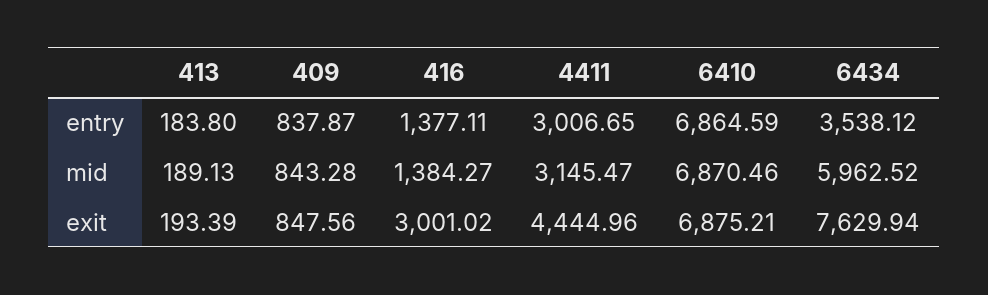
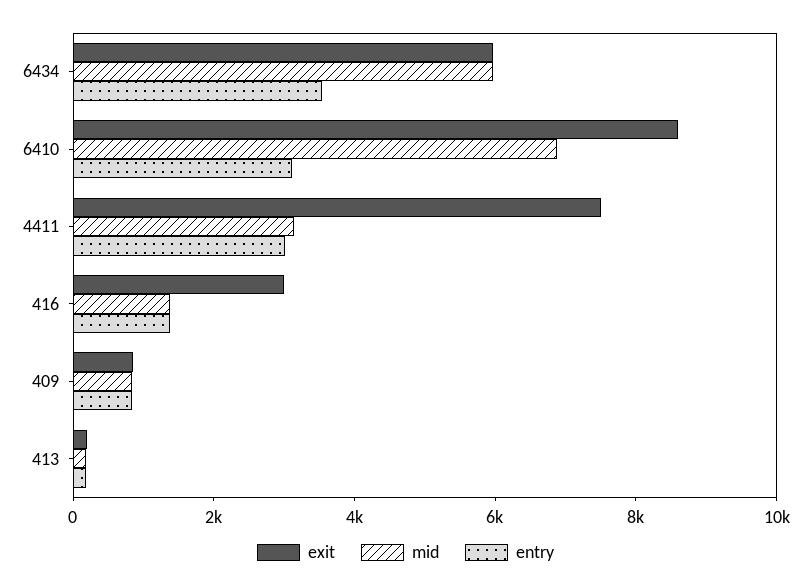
  {
    "entry": {
      "413": 183.8,
      "409": 837.87,
      "416": 1377.11,
      "4411": 3006.65,
-     "6410": 6864.59,
+     "6410": 3000,
      "6434": 3538.12
    },
    "mid": {
      "413": 189.13,
      "409": 843.28,
      "416": 1384.27,
      "4411": 3145.47,
      "6410": 6870.46,
      "6434": 5962.52
    },
    "exit": {
      "413": 193.39,
      "409": 847.56,
      "416": 3001.02,
-     "4411": 4444.96,
+     "4411": 7500,
-     "6410": 6875.21,
+     "6410": 8500,
-     "6434": 7629.94
+     "6434": 6000
    }
  }

